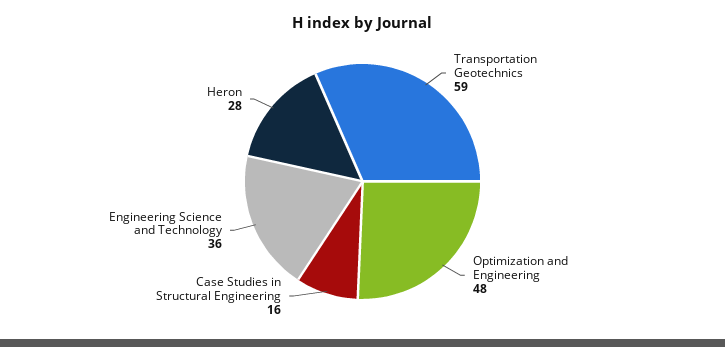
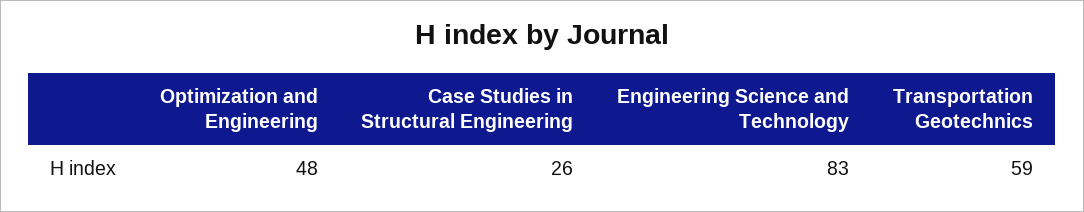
  {
    "Transportation Geotechnics": 59,
    "Optimization and Engineering": 48,
-   "Case Studies in Structural Engineering": 16,
+   "Case Studies in Structural Engineering": 26,
-   "Engineering Science and Technology": 36,
+   "Engineering Science and Technology": 83
-   "Heron": 28
  }

